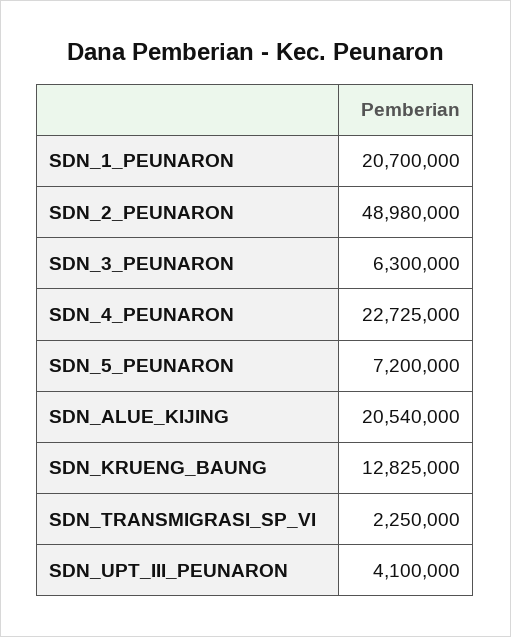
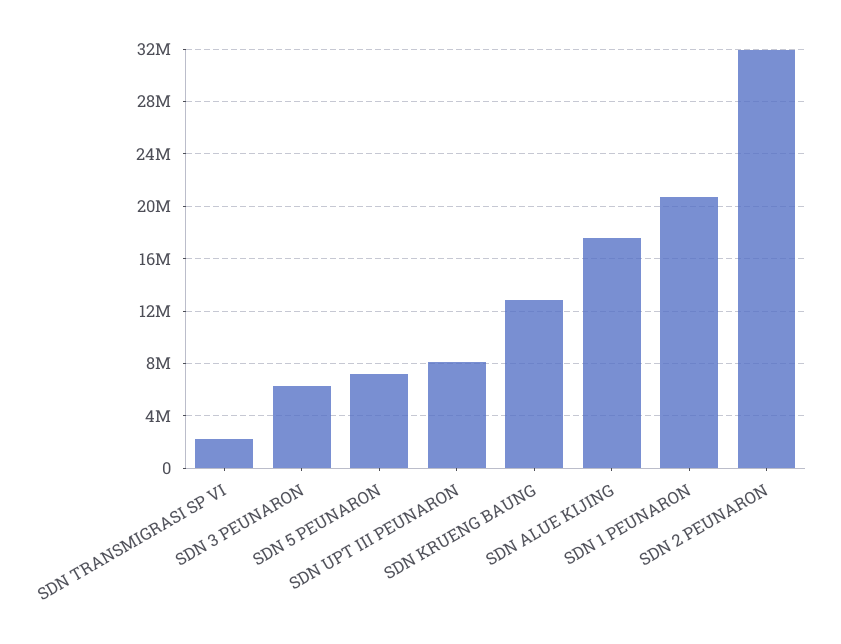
  {
    "SDN_1_PEUNARON": 20700000,
-   "SDN_2_PEUNARON": 48980000,
+   "SDN_2_PEUNARON": 32000000,
    "SDN_3_PEUNARON": 6300000,
-   "SDN_4_PEUNARON": 22725000,
    "SDN_5_PEUNARON": 7200000,
-   "SDN_ALUE_KIJING": 20540000,
+   "SDN_ALUE_KIJING": 17500000,
    "SDN_KRUENG_BAUNG": 12825000,
    "SDN_TRANSMIGRASI_SP_VI": 2250000,
-   "SDN_UPT_III_PEUNARON": 4100000
+   "SDN_UPT_III_PEUNARON": 8000000
  }

